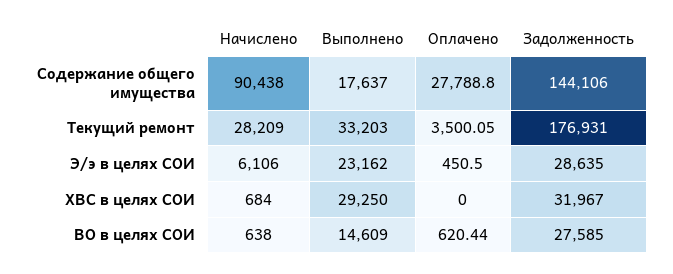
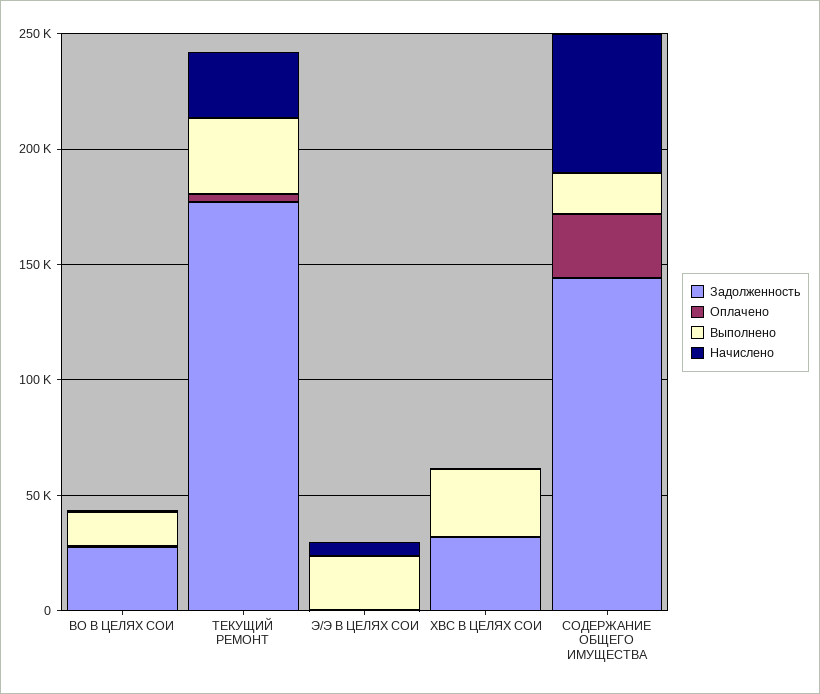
  {
    "Начислено": {
-     "Содержание общего имущества": 90438,
+     "Содержание общего имущества": 60000,
      "Текущий ремонт": 28209,
      "Э/э в целях СОИ": 6106,
      "ХВС в целях СОИ": 684,
      "ВО в целях СОИ": 638
    },
    "Выполнено": {
      "Содержание общего имущества": 17637,
      "Текущий ремонт": 33203,
      "Э/э в целях СОИ": 23162,
      "ХВС в целях СОИ": 29250,
      "ВО в целях СОИ": 14609
    },
    "Оплачено": {
      "Содержание общего имущества": 27788.8,
      "Текущий ремонт": 3500.05,
      "Э/э в целях СОИ": 450.5,
      "ХВС в целях СОИ": 0,
      "ВО в целях СОИ": 620.44
    },
    "Задолженность": {
      "Содержание общего имущества": 144106,
      "Текущий ремонт": 176931,
-     "Э/э в целях СОИ": 28635,
+     "Э/э в целях СОИ": 0,
      "ХВС в целях СОИ": 31967,
      "ВО в целях СОИ": 27585
    }
  }

